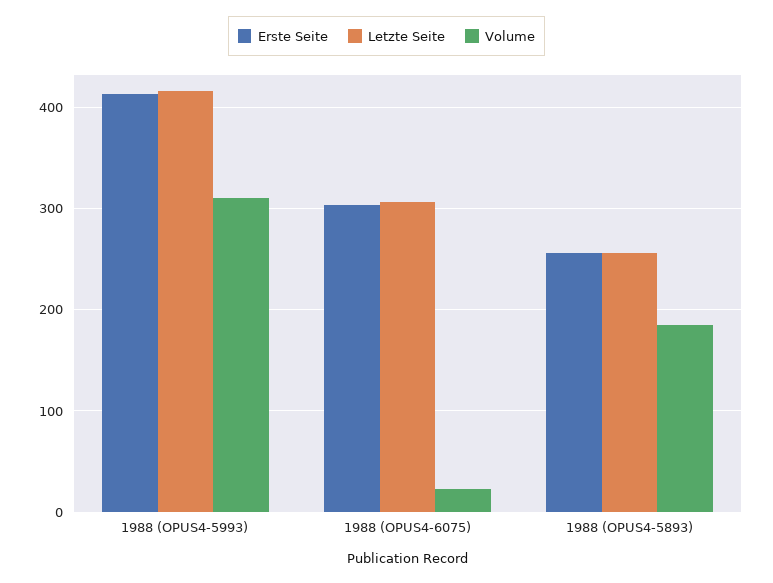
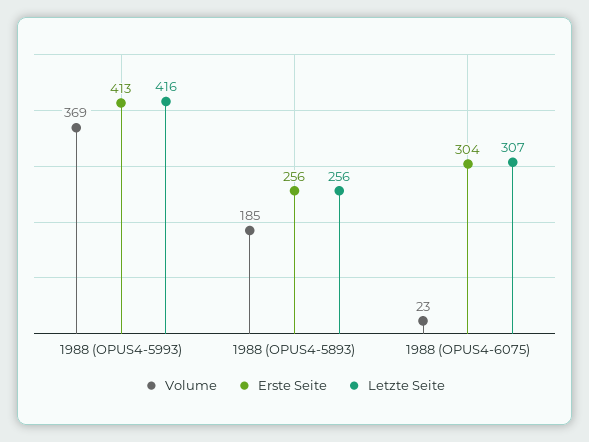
  {
    "Erste Seite": {
      "1988 (OPUS4-5993)": 413,
      "1988 (OPUS4-6075)": 304,
      "1988 (OPUS4-5893)": 256
    },
    "Letzte Seite": {
      "1988 (OPUS4-5993)": 416,
      "1988 (OPUS4-6075)": 307,
      "1988 (OPUS4-5893)": 256
    },
    "Volume": {
-     "1988 (OPUS4-5993)": 310,
+     "1988 (OPUS4-5993)": 369,
      "1988 (OPUS4-6075)": 23,
      "1988 (OPUS4-5893)": 185
    }
  }

